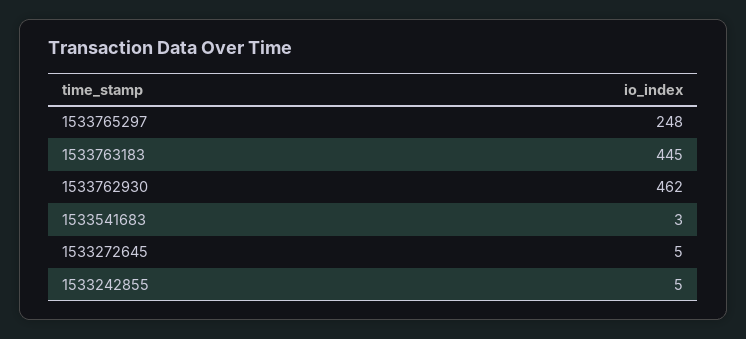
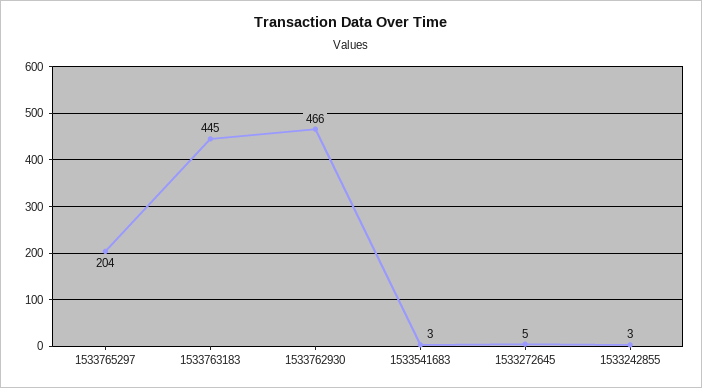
  {
-   "1533765297": 248,
+   "1533765297": 204,
    "1533763183": 445,
-   "1533762930": 462,
+   "1533762930": 466,
    "1533541683": 3,
    "1533272645": 5,
-   "1533242855": 5
+   "1533242855": 3
  }

